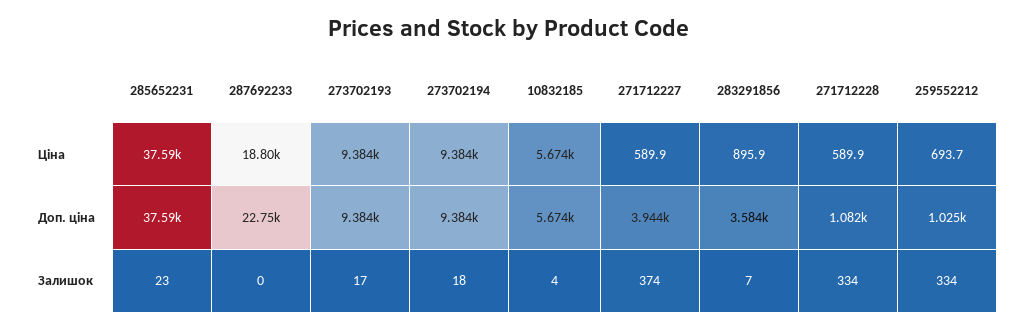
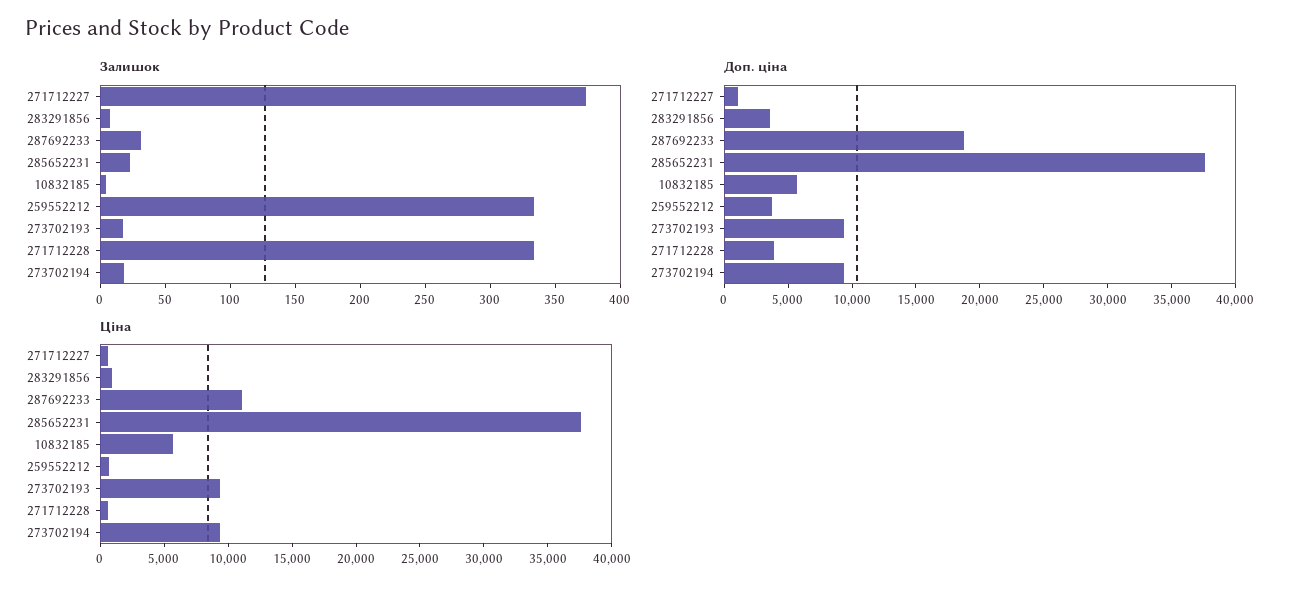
  {
    "Ціна": {
      "285652231": 37590,
-     "287692233": 18800,
+     "287692233": 11000,
      "273702193": 9384,
      "273702194": 9384,
      "10832185": 5674,
      "271712227": 589.9,
      "283291856": 895.9,
      "271712228": 589.9,
      "259552212": 693.7
    },
    "Доп. ціна": {
      "285652231": 37590,
-     "287692233": 22750,
+     "287692233": 19000,
      "273702193": 9384,
      "273702194": 9384,
      "10832185": 5674,
-     "271712227": 3944,
+     "271712227": 1000,
      "283291856": 3584,
-     "271712228": 1082,
+     "271712228": 4000,
-     "259552212": 1025
+     "259552212": 4000
    },
    "Залишок": {
      "285652231": 23,
-     "287692233": 0,
+     "287692233": 30,
      "273702193": 17,
      "273702194": 18,
      "10832185": 4,
      "271712227": 374,
      "283291856": 7,
      "271712228": 334,
      "259552212": 334
    }
  }

